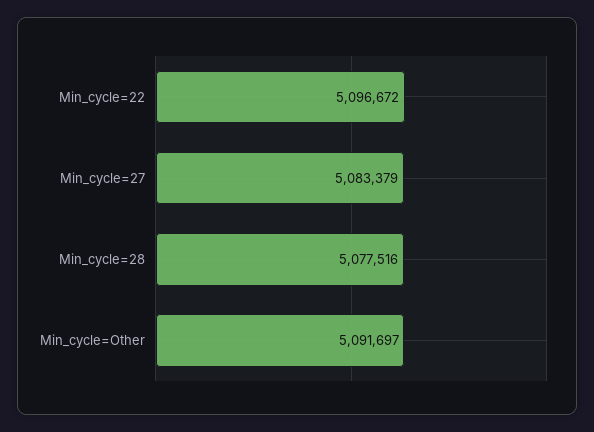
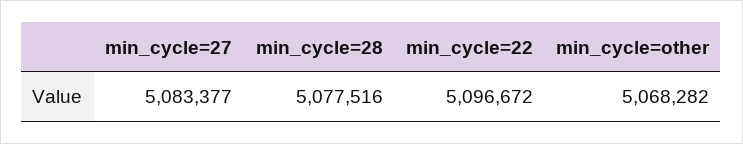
  {
    "Min_cycle=22": 5096672,
-   "Min_cycle=27": 5083379,
+   "Min_cycle=27": 5083377,
    "Min_cycle=28": 5077516,
-   "Min_cycle=Other": 5091697
+   "Min_cycle=Other": 5068282
  }

